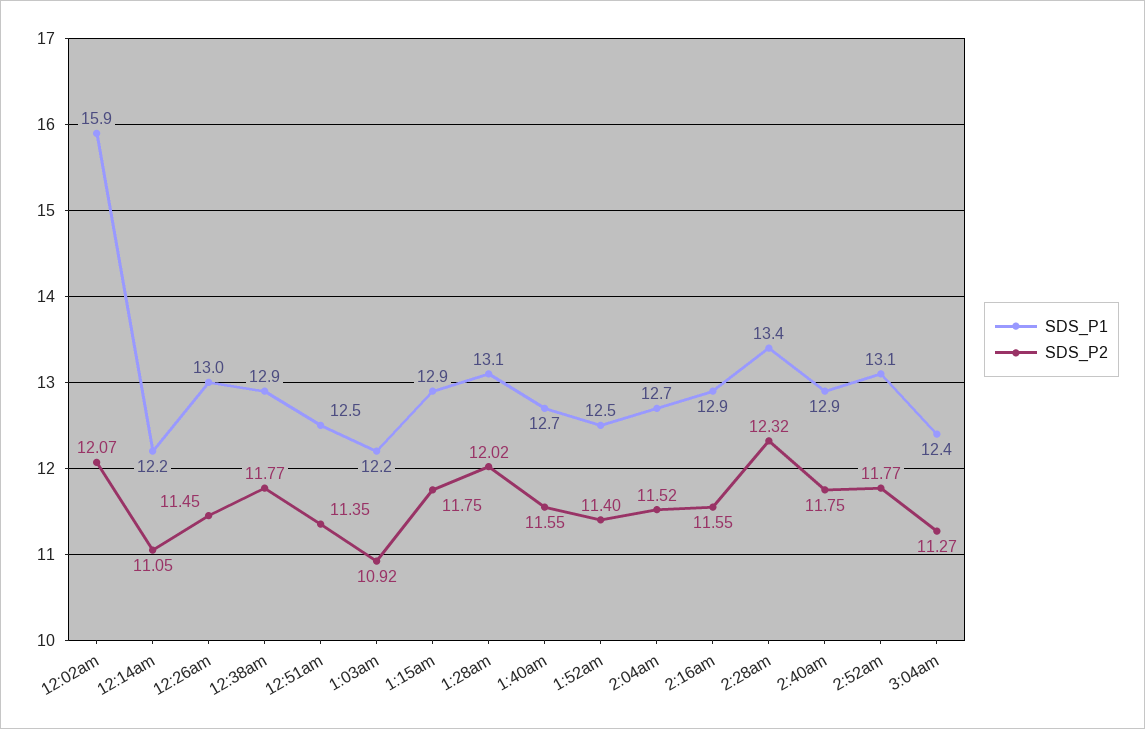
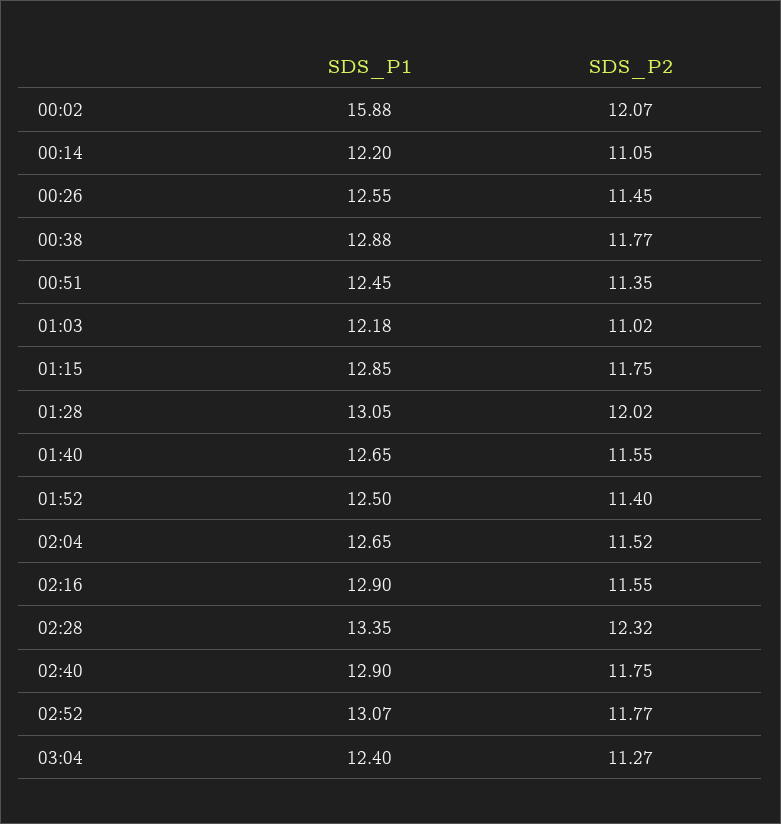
  {
    "SDS_P1": {
      "12:02am": 15.88,
      "12:14am": 12.2,
-     "12:26am": 13,
+     "12:26am": 12.55,
      "12:38am": 12.88,
      "12:51am": 12.45,
      "1:03am": 12.18,
      "1:15am": 12.85,
      "1:28am": 13.05,
      "1:40am": 12.65,
      "1:52am": 12.5,
      "2:04am": 12.65,
      "2:16am": 12.9,
      "2:28am": 13.35,
      "2:40am": 12.9,
      "2:52am": 13.07,
      "3:04am": 12.4
    },
    "SDS_P2": {
      "12:02am": 12.07,
      "12:14am": 11.05,
      "12:26am": 11.45,
      "12:38am": 11.77,
      "12:51am": 11.35,
-     "1:03am": 10.92,
+     "1:03am": 11.02,
      "1:15am": 11.75,
      "1:28am": 12.02,
      "1:40am": 11.55,
      "1:52am": 11.4,
      "2:04am": 11.52,
      "2:16am": 11.55,
      "2:28am": 12.32,
      "2:40am": 11.75,
      "2:52am": 11.77,
      "3:04am": 11.27
    }
  }

